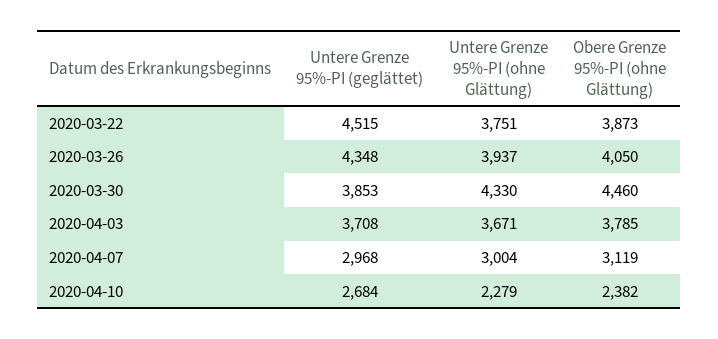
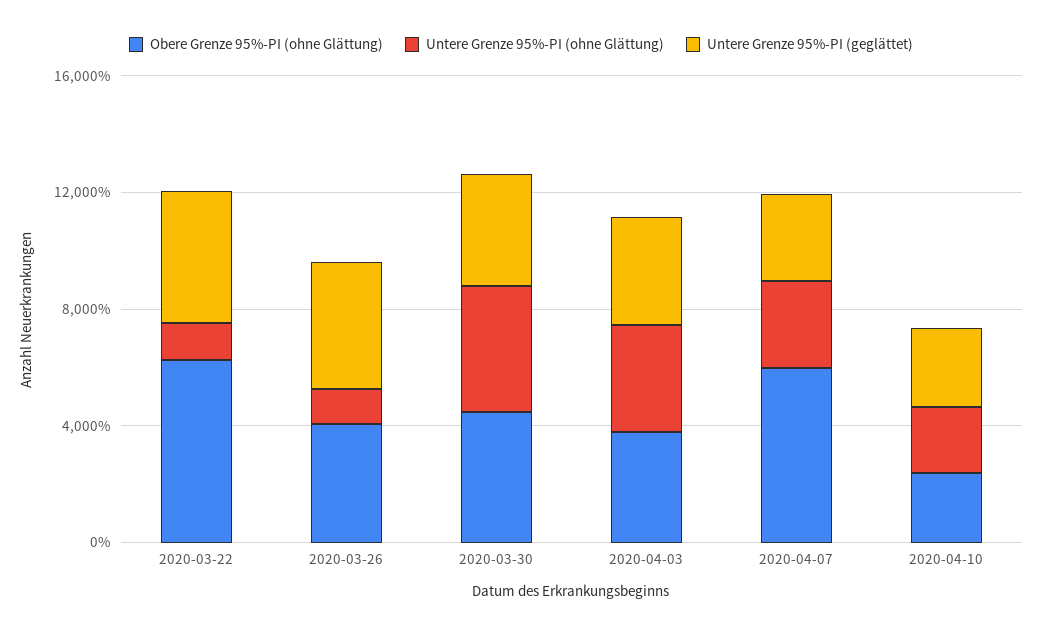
  {
    "Untere Grenze 95%-PI (geglättet)": {
      "2020-03-22": 4515,
      "2020-03-26": 4348,
      "2020-03-30": 3853,
      "2020-04-03": 3708,
      "2020-04-07": 2968,
      "2020-04-10": 2684
    },
    "Untere Grenze 95%-PI (ohne Glättung)": {
-     "2020-03-22": 3751,
+     "2020-03-22": 1000,
-     "2020-03-26": 3937,
+     "2020-03-26": 1000,
      "2020-03-30": 4330,
      "2020-04-03": 3671,
      "2020-04-07": 3004,
      "2020-04-10": 2279
    },
    "Obere Grenze 95%-PI (ohne Glättung)": {
-     "2020-03-22": 3873,
+     "2020-03-22": 6000,
      "2020-03-26": 4050,
      "2020-03-30": 4460,
      "2020-04-03": 3785,
-     "2020-04-07": 3119,
+     "2020-04-07": 6000,
      "2020-04-10": 2382
    }
  }

